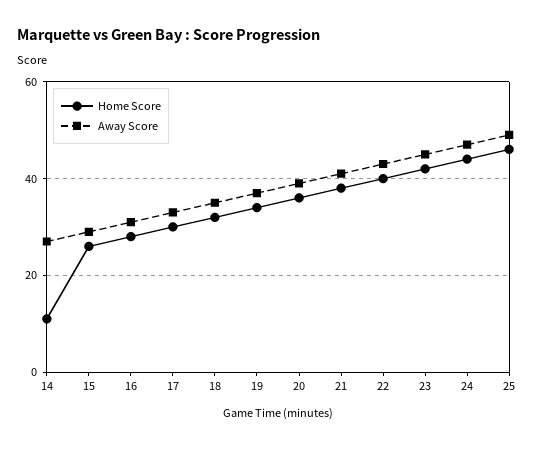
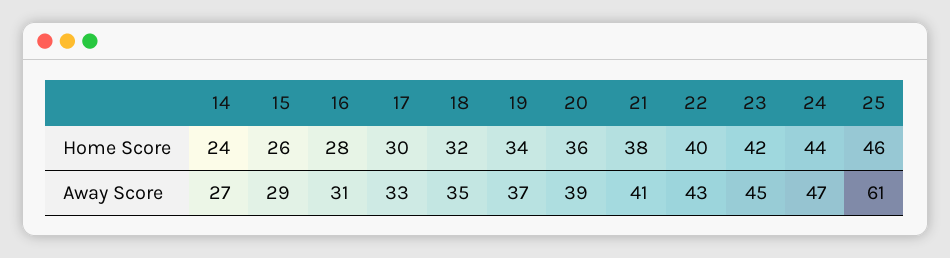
  {
    "Home Score": {
-     "14": 10,
+     "14": 24,
      "15": 26,
      "16": 28,
      "17": 30,
      "18": 32,
      "19": 34,
      "20": 36,
      "21": 38,
      "22": 40,
      "23": 42,
      "24": 44,
      "25": 46
    },
    "Away Score": {
      "14": 27,
      "15": 29,
      "16": 31,
      "17": 33,
      "18": 35,
      "19": 37,
      "20": 39,
      "21": 41,
      "22": 43,
      "23": 45,
      "24": 47,
-     "25": 50
+     "25": 61
    }
  }

